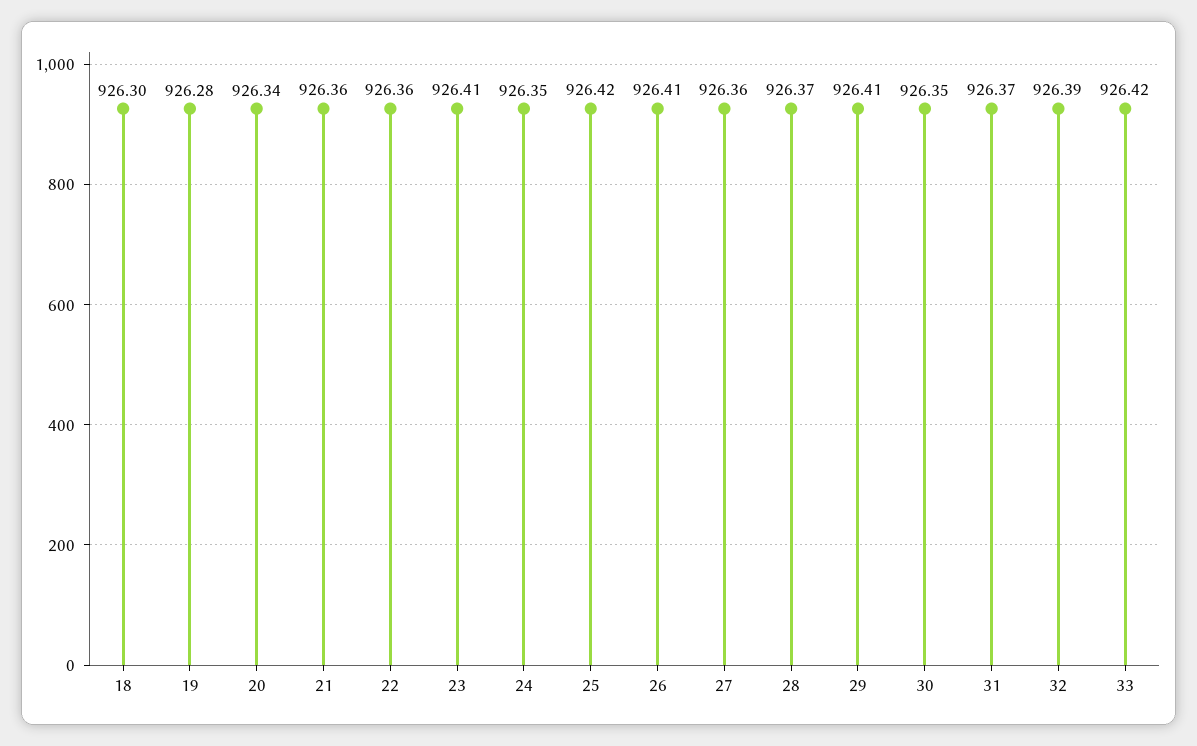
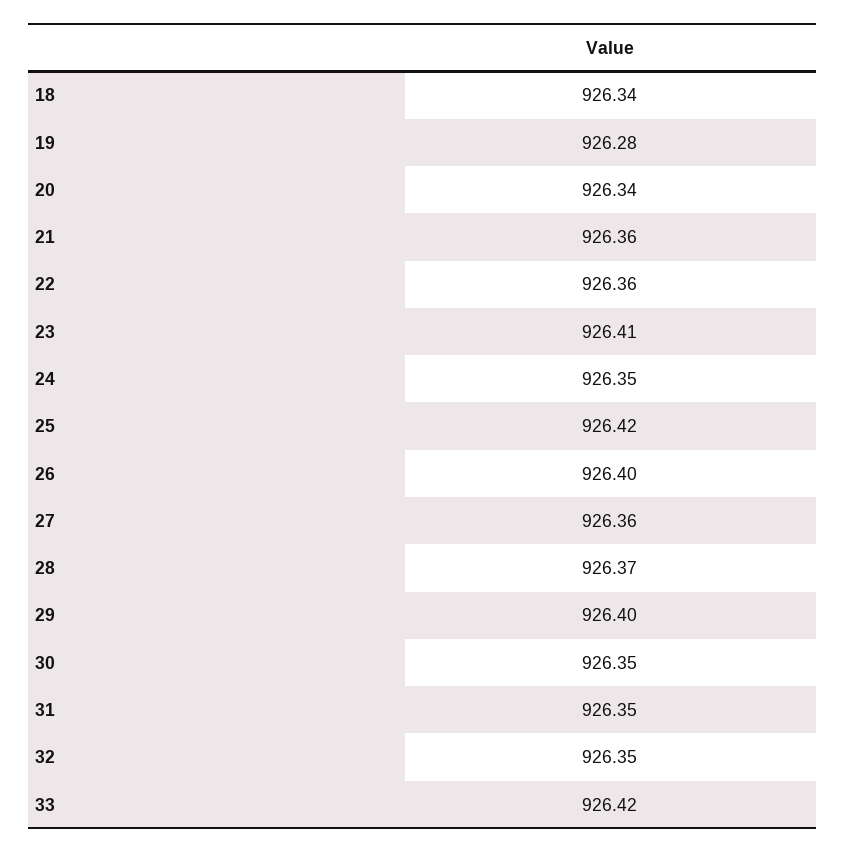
  {
-   "18": 926.3,
+   "18": 926.34,
    "19": 926.28,
    "20": 926.34,
    "21": 926.36,
    "22": 926.36,
    "23": 926.41,
    "24": 926.35,
    "25": 926.42,
-   "26": 926.41,
+   "26": 926.4,
    "27": 926.36,
    "28": 926.37,
-   "29": 926.41,
+   "29": 926.4,
    "30": 926.35,
-   "31": 926.37,
+   "31": 926.35,
-   "32": 926.39,
+   "32": 926.35,
    "33": 926.42
  }

